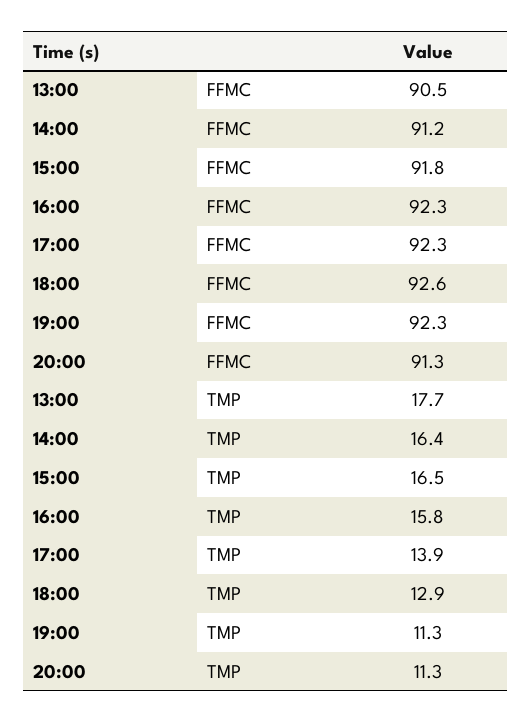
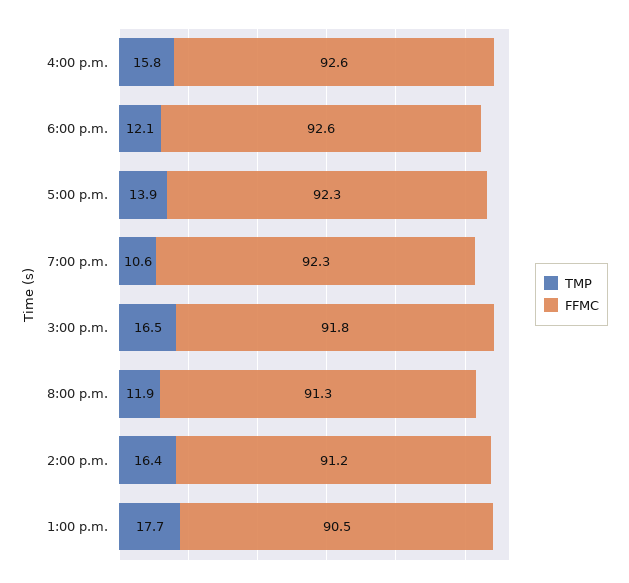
  {
    "FFMC": {
      "13:00": 90.5,
      "14:00": 91.2,
      "15:00": 91.8,
-     "16:00": 92.3,
+     "16:00": 92.6,
      "17:00": 92.3,
      "18:00": 92.6,
      "19:00": 92.3,
      "20:00": 91.3
    },
    "TMP": {
      "13:00": 17.7,
      "14:00": 16.4,
      "15:00": 16.5,
      "16:00": 15.8,
      "17:00": 13.9,
-     "18:00": 12.9,
+     "18:00": 12.1,
-     "19:00": 11.3,
+     "19:00": 10.6,
-     "20:00": 11.3
+     "20:00": 11.9
    }
  }

